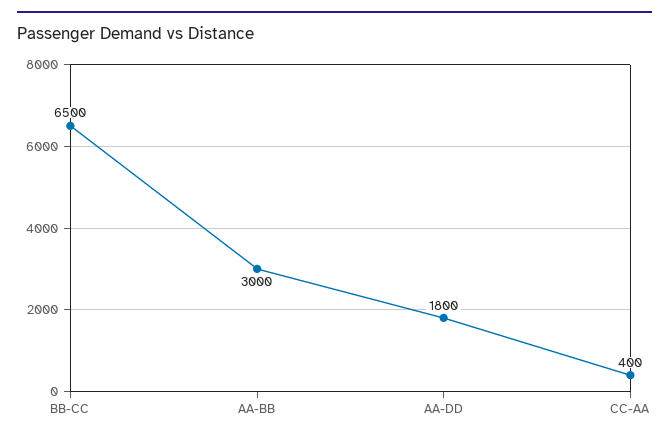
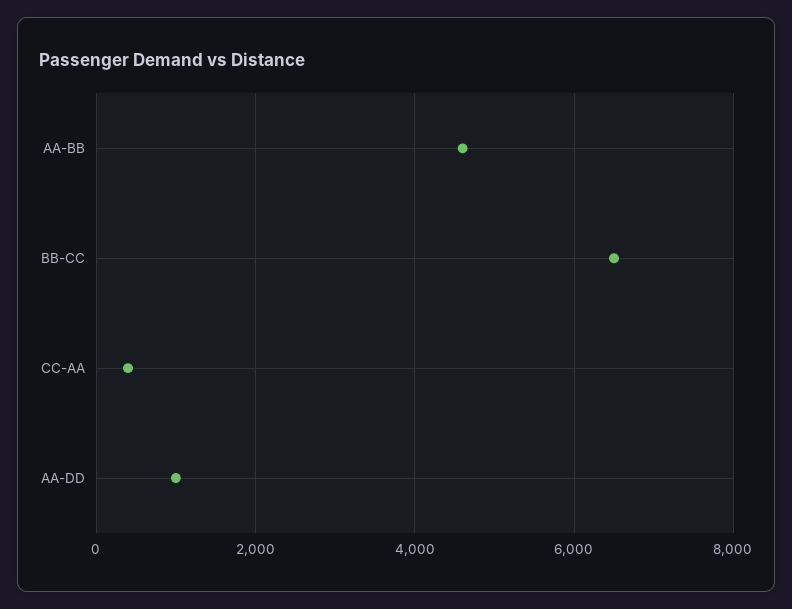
  {
    "BB-CC": 6500,
-   "AA-BB": 3000,
+   "AA-BB": 4600,
-   "AA-DD": 1800,
+   "AA-DD": 1000,
    "CC-AA": 400
  }

